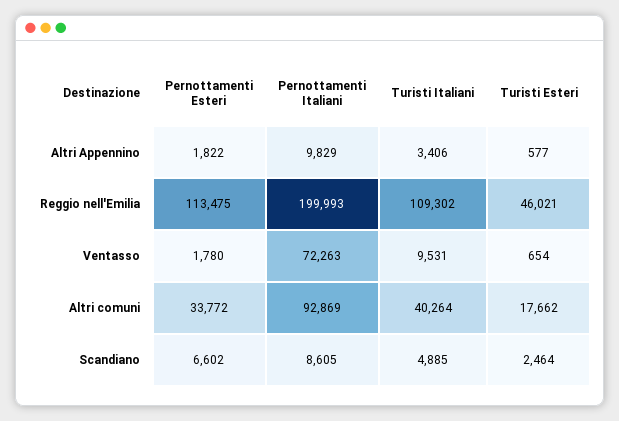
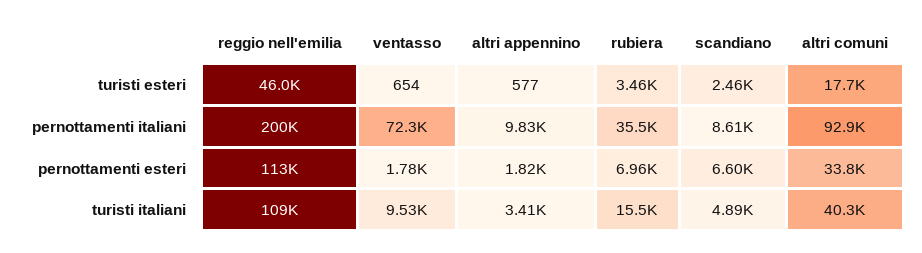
  {
    "Pernottamenti Esteri": {
      "Altri Appennino": 1822,
      "Reggio nell'Emilia": 113475,
      "Ventasso": 1780,
      "Altri comuni": 33772,
-     "Scandiano": 6602
+     "Scandiano": 6602,
+     "rubiera": 6960
    },
    "Pernottamenti Italiani": {
      "Altri Appennino": 9829,
      "Reggio nell'Emilia": 199993,
      "Ventasso": 72263,
      "Altri comuni": 92869,
-     "Scandiano": 8605
+     "Scandiano": 8605,
+     "rubiera": 35500
    },
    "Turisti Italiani": {
      "Altri Appennino": 3406,
      "Reggio nell'Emilia": 109302,
      "Ventasso": 9531,
      "Altri comuni": 40264,
-     "Scandiano": 4885
+     "Scandiano": 4885,
+     "rubiera": 15500
    },
    "Turisti Esteri": {
      "Altri Appennino": 577,
      "Reggio nell'Emilia": 46021,
      "Ventasso": 654,
      "Altri comuni": 17662,
-     "Scandiano": 2464
+     "Scandiano": 2464,
+     "rubiera": 3460
    }
  }

